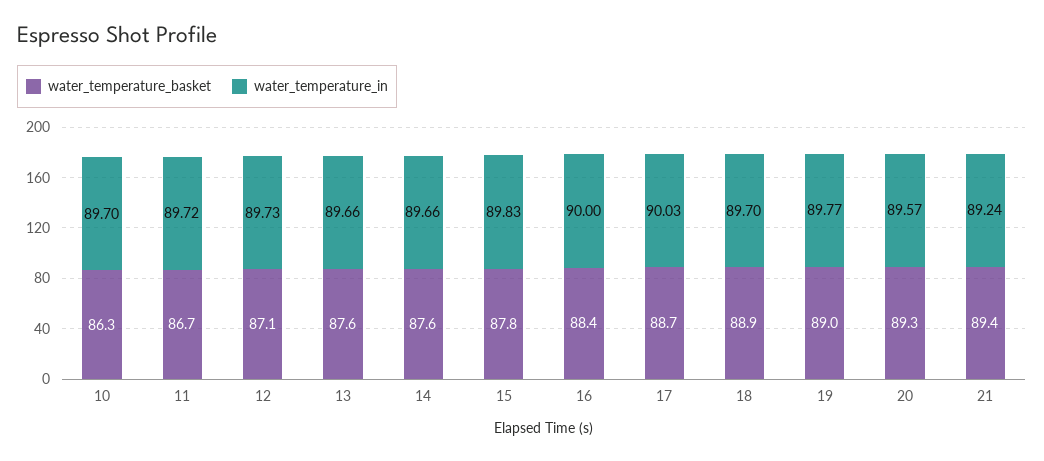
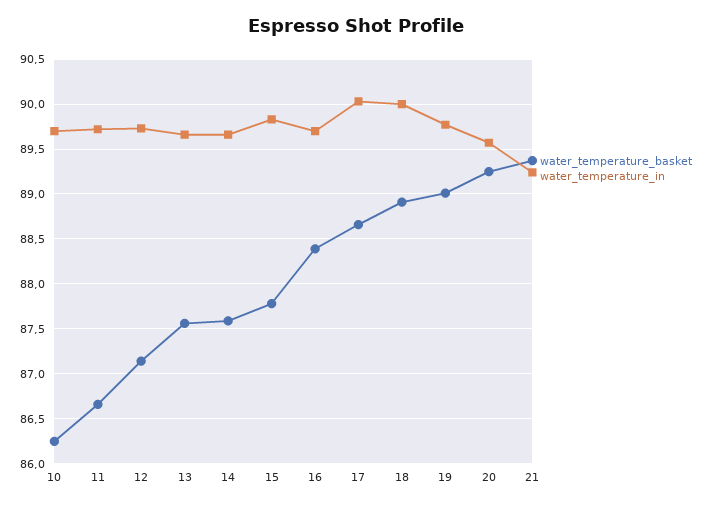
  {
    "water_temperature_basket": {
      "10": 86.3,
      "11": 86.7,
      "12": 87.1,
      "13": 87.6,
      "14": 87.6,
      "15": 87.8,
      "16": 88.4,
      "17": 88.7,
      "18": 88.9,
      "19": 89,
      "20": 89.3,
      "21": 89.4
    },
    "water_temperature_in": {
      "10": 89.7,
      "11": 89.72,
      "12": 89.73,
      "13": 89.66,
      "14": 89.66,
      "15": 89.83,
-     "16": 90,
+     "16": 89.7,
      "17": 90.03,
-     "18": 89.7,
+     "18": 90,
      "19": 89.77,
      "20": 89.57,
      "21": 89.24
    }
  }

